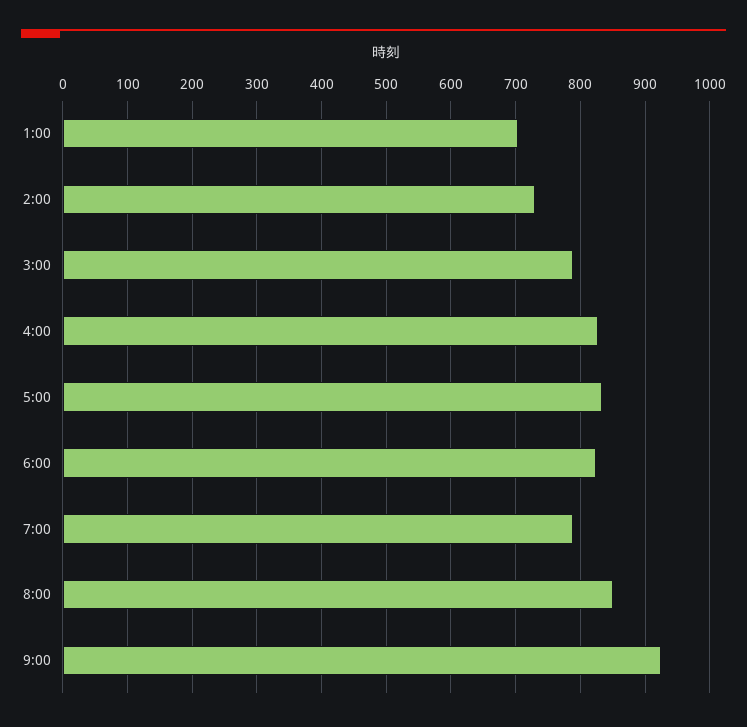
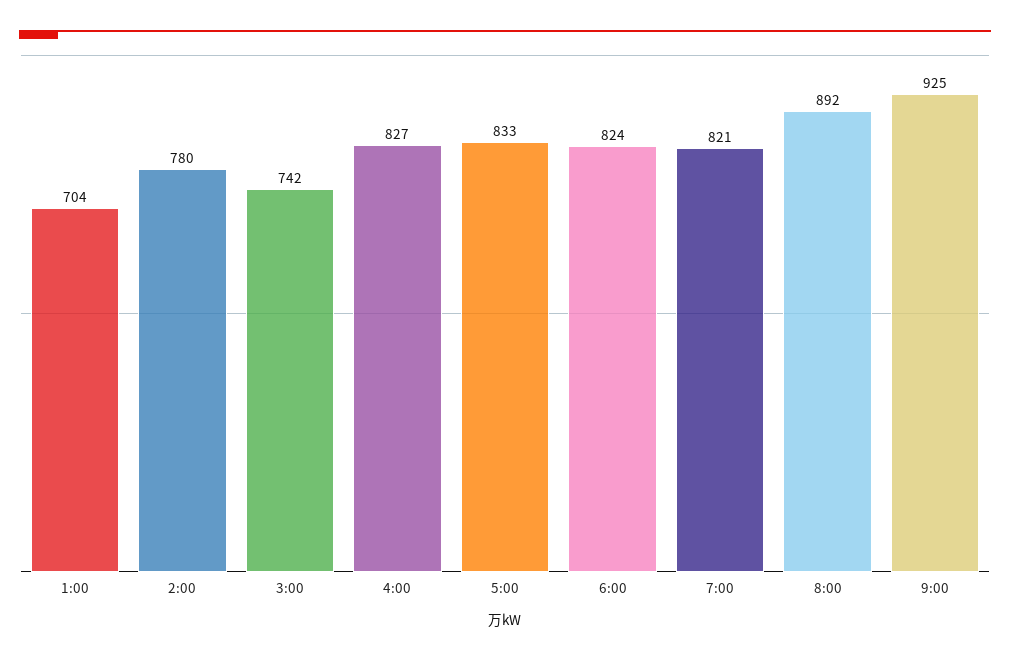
  {
    "1:00": 704,
-   "2:00": 730,
+   "2:00": 780,
-   "3:00": 790,
+   "3:00": 742,
    "4:00": 827,
    "5:00": 833,
    "6:00": 824,
-   "7:00": 790,
+   "7:00": 821,
-   "8:00": 850,
+   "8:00": 892,
    "9:00": 925
  }

